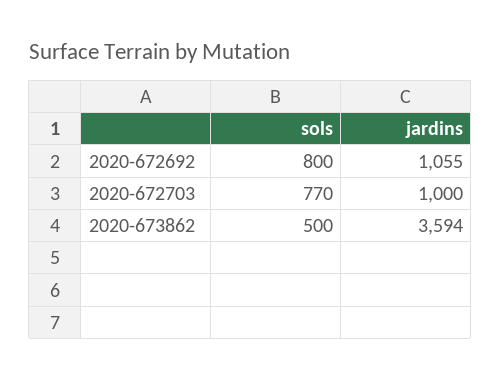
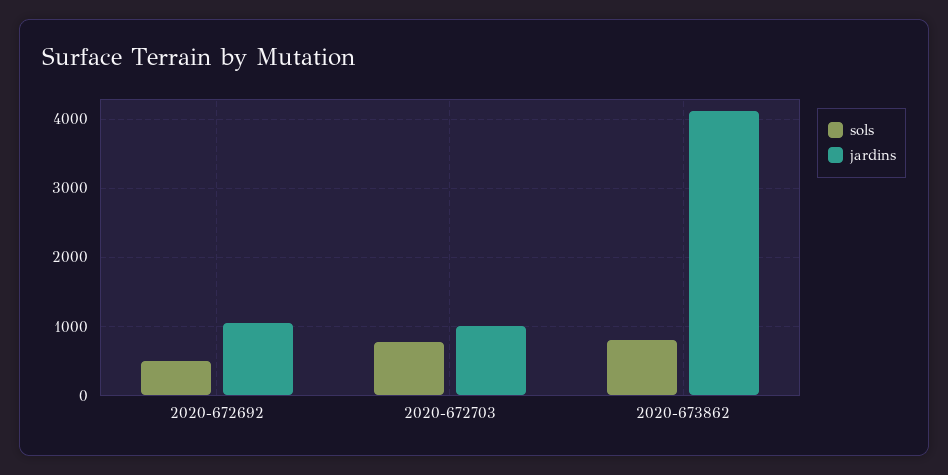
  {
    "sols": {
-     "2020-672692": 800,
+     "2020-672692": 500,
      "2020-672703": 770,
-     "2020-673862": 500
+     "2020-673862": 800
    },
    "jardins": {
      "2020-672692": 1055,
      "2020-672703": 1000,
-     "2020-673862": 3594
+     "2020-673862": 4100
    }
  }

